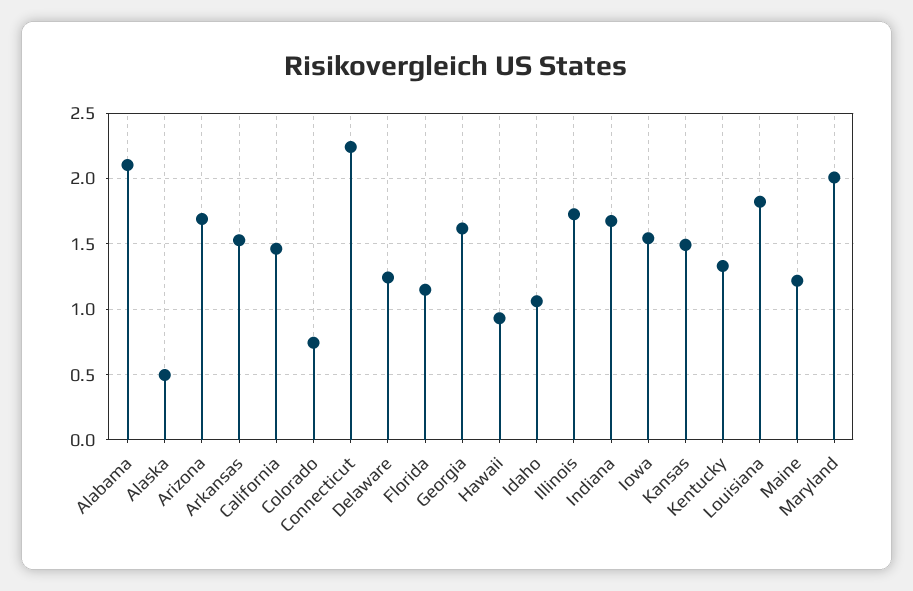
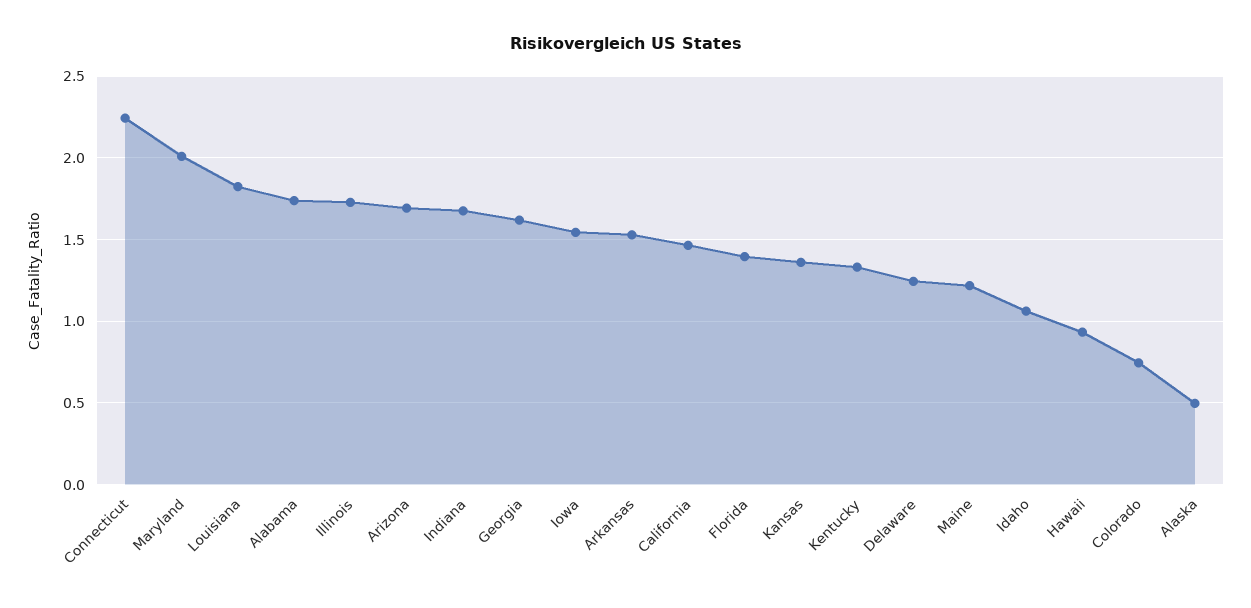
  {
-   "Alabama": 2.1,
+   "Alabama": 1.75,
    "Alaska": 0.5,
    "Arizona": 1.7,
    "Arkansas": 1.55,
    "California": 1.45,
    "Colorado": 0.75,
    "Connecticut": 2.25,
    "Delaware": 1.25,
-   "Florida": 1.15,
+   "Florida": 1.4,
    "Georgia": 1.6,
    "Hawaii": 0.95,
    "Idaho": 1.05,
    "Illinois": 1.75,
    "Indiana": 1.7,
    "Iowa": 1.55,
-   "Kansas": 1.5,
+   "Kansas": 1.35,
    "Kentucky": 1.35,
    "Louisiana": 1.8,
    "Maine": 1.2,
    "Maryland": 2
  }

